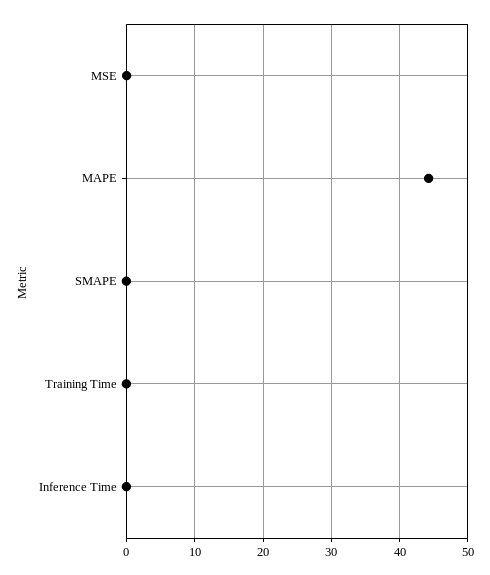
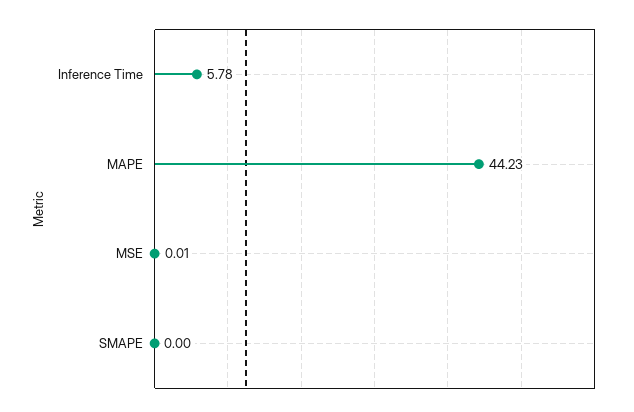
  {
    "MSE": 0.01,
    "MAPE": 44.23,
    "SMAPE": 0,
-   "Training Time": 0,
-   "Inference Time": 0
+   "Inference Time": 5.78
  }

